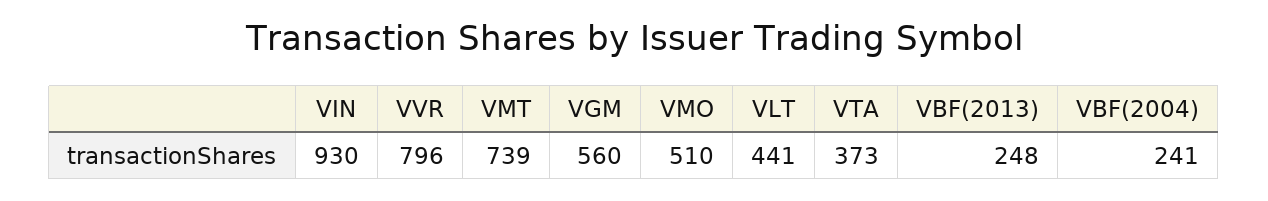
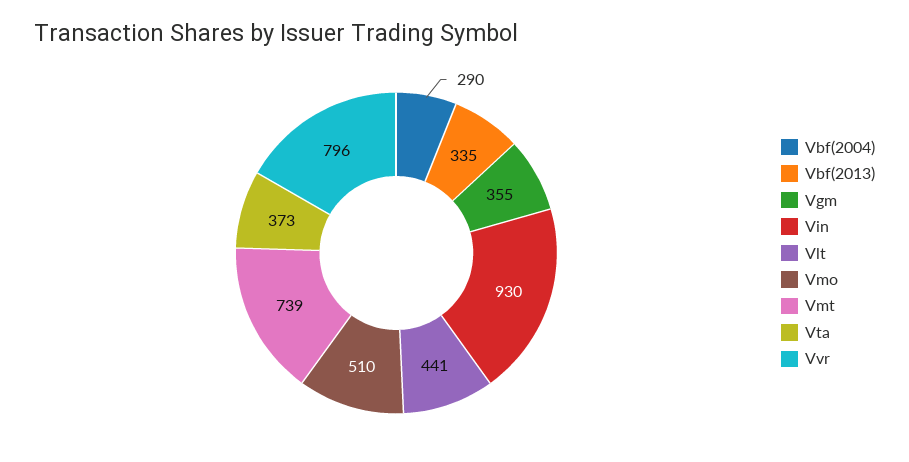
  {
    "VIN": 930,
    "VVR": 796,
    "VMT": 739,
-   "VGM": 560,
+   "VGM": 355,
    "VMO": 510,
    "VLT": 441,
    "VTA": 373,
-   "VBF(2013)": 248,
+   "VBF(2013)": 335,
-   "VBF(2004)": 241
+   "VBF(2004)": 290
  }

